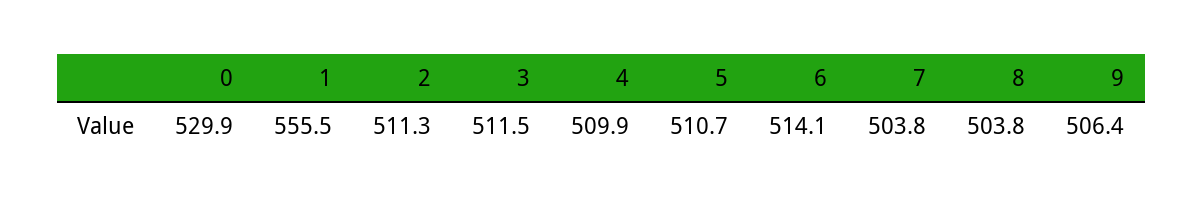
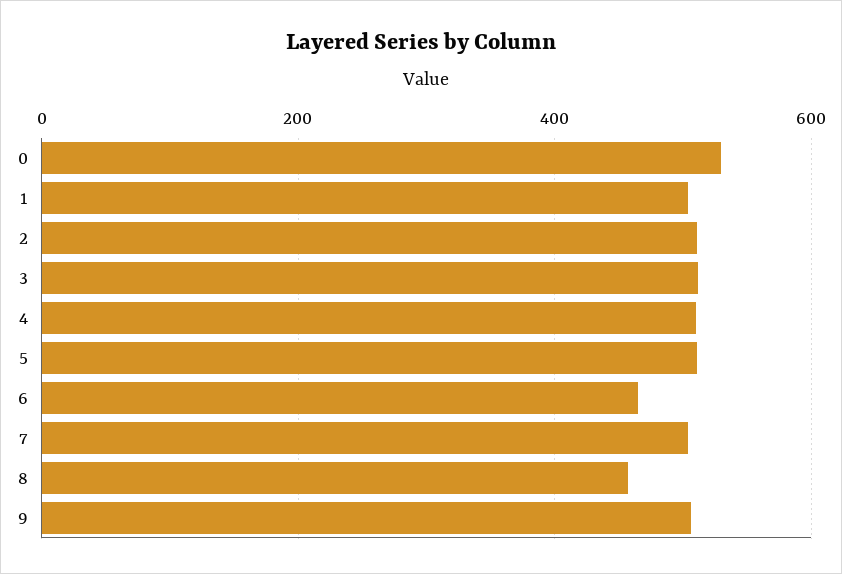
  {
    "0": 529.9,
-   "1": 555.5,
+   "1": 500,
    "2": 511.3,
    "3": 511.5,
    "4": 509.9,
    "5": 510.7,
-   "6": 514.1,
+   "6": 460,
    "7": 503.8,
-   "8": 503.8,
+   "8": 460,
    "9": 506.4
  }

